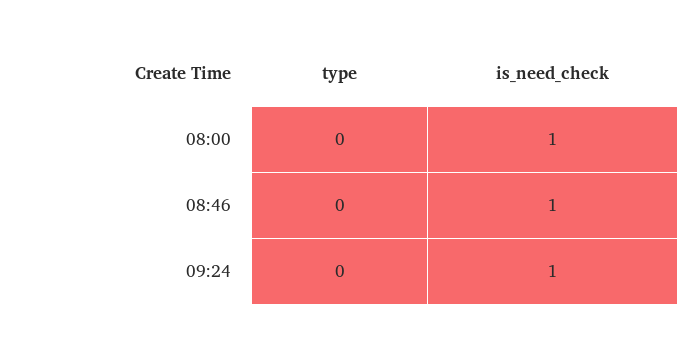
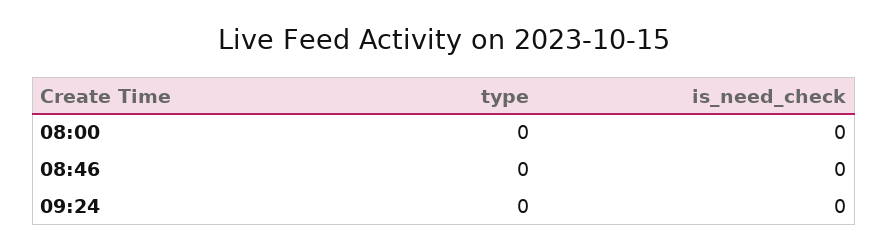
  {
    "type": {
      "08:00": 0,
      "08:46": 0,
      "09:24": 0
    },
    "is_need_check": {
-     "08:00": 1,
+     "08:00": 0,
-     "08:46": 1,
+     "08:46": 0,
-     "09:24": 1
+     "09:24": 0
    }
  }

